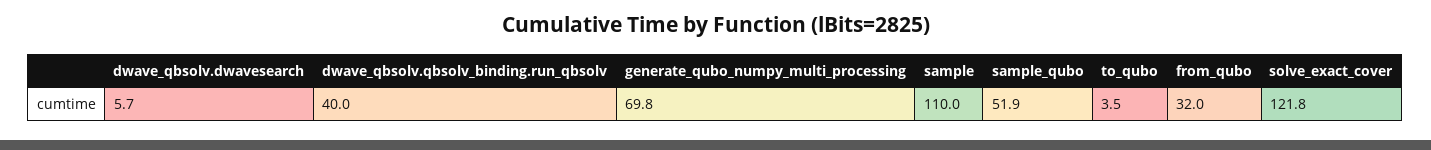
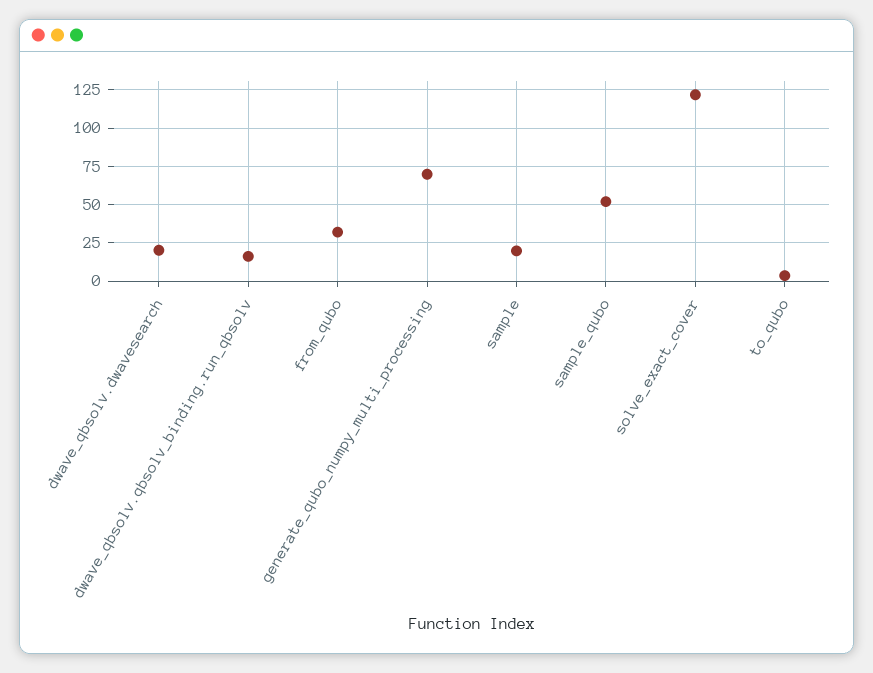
  {
-   "dwave_qbsolv.dwavesearch": 5.7,
+   "dwave_qbsolv.dwavesearch": 20,
-   "dwave_qbsolv.qbsolv_binding.run_qbsolv": 40,
+   "dwave_qbsolv.qbsolv_binding.run_qbsolv": 15,
    "generate_qubo_numpy_multi_processing": 69.8,
-   "sample": 110,
+   "sample": 20,
    "sample_qubo": 51.9,
    "to_qubo": 3.5,
    "from_qubo": 32,
    "solve_exact_cover": 121.8
  }

